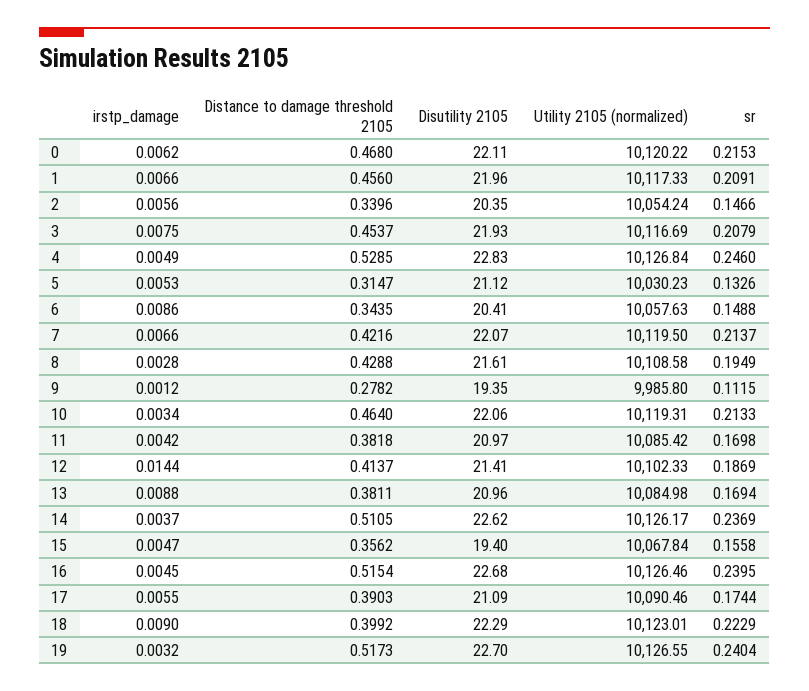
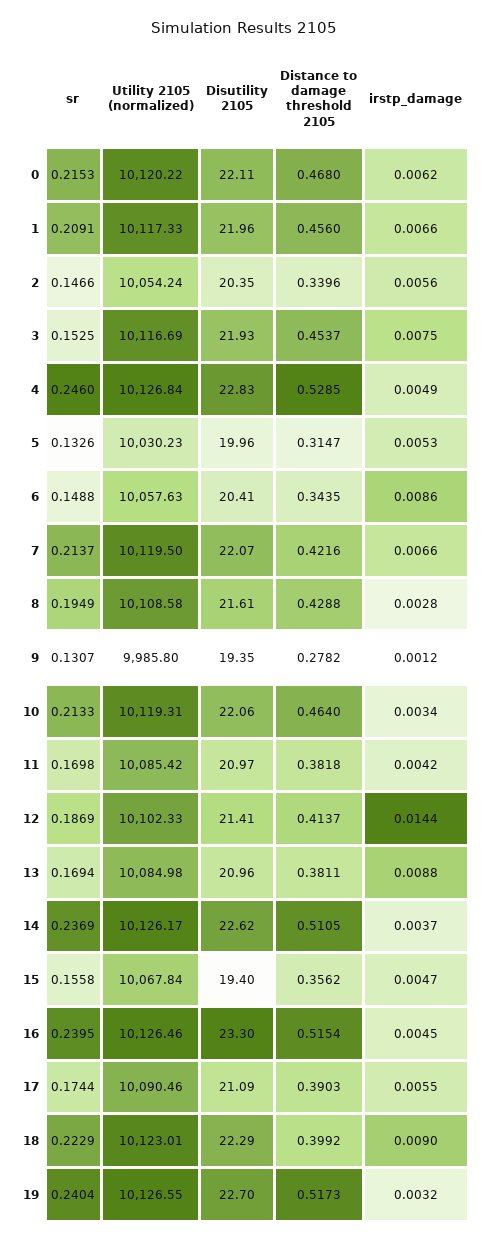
  {
    "irstp_damage": {
      "0": 0.0062,
      "1": 0.0066,
      "2": 0.0056,
      "3": 0.0075,
      "4": 0.0049,
      "5": 0.0053,
      "6": 0.0086,
      "7": 0.0066,
      "8": 0.0028,
      "9": 0.0012,
      "10": 0.0034,
      "11": 0.0042,
      "12": 0.0144,
      "13": 0.0088,
      "14": 0.0037,
      "15": 0.0047,
      "16": 0.0045,
      "17": 0.0055,
      "18": 0.009,
      "19": 0.0032
    },
    "Distance to damage threshold 2105": {
      "0": 0.468,
      "1": 0.456,
      "2": 0.3396,
      "3": 0.4537,
      "4": 0.5285,
      "5": 0.3147,
      "6": 0.3435,
      "7": 0.4216,
      "8": 0.4288,
      "9": 0.2782,
      "10": 0.464,
      "11": 0.3818,
      "12": 0.4137,
      "13": 0.3811,
      "14": 0.5105,
      "15": 0.3562,
      "16": 0.5154,
      "17": 0.3903,
      "18": 0.3992,
      "19": 0.5173
    },
    "Disutility 2105": {
      "0": 22.11,
      "1": 21.96,
      "2": 20.35,
      "3": 21.93,
      "4": 22.83,
-     "5": 21.12,
+     "5": 19.96,
      "6": 20.41,
      "7": 22.07,
      "8": 21.61,
      "9": 19.35,
      "10": 22.06,
      "11": 20.97,
      "12": 21.41,
      "13": 20.96,
      "14": 22.62,
      "15": 19.4,
-     "16": 22.68,
+     "16": 23.3,
      "17": 21.09,
      "18": 22.29,
      "19": 22.7
    },
    "Utility 2105 (normalized)": {
      "0": 10120.22,
      "1": 10117.33,
      "2": 10054.24,
      "3": 10116.69,
      "4": 10126.84,
      "5": 10030.23,
      "6": 10057.63,
      "7": 10119.5,
      "8": 10108.58,
      "9": 9985.8,
      "10": 10119.31,
      "11": 10085.42,
      "12": 10102.33,
      "13": 10084.98,
      "14": 10126.17,
      "15": 10067.84,
      "16": 10126.46,
      "17": 10090.46,
      "18": 10123.01,
      "19": 10126.55
    },
    "sr": {
      "0": 0.2153,
      "1": 0.2091,
      "2": 0.1466,
-     "3": 0.2079,
+     "3": 0.1525,
      "4": 0.246,
      "5": 0.1326,
      "6": 0.1488,
      "7": 0.2137,
      "8": 0.1949,
-     "9": 0.1115,
+     "9": 0.1307,
      "10": 0.2133,
      "11": 0.1698,
      "12": 0.1869,
      "13": 0.1694,
      "14": 0.2369,
      "15": 0.1558,
      "16": 0.2395,
      "17": 0.1744,
      "18": 0.2229,
      "19": 0.2404
    }
  }

